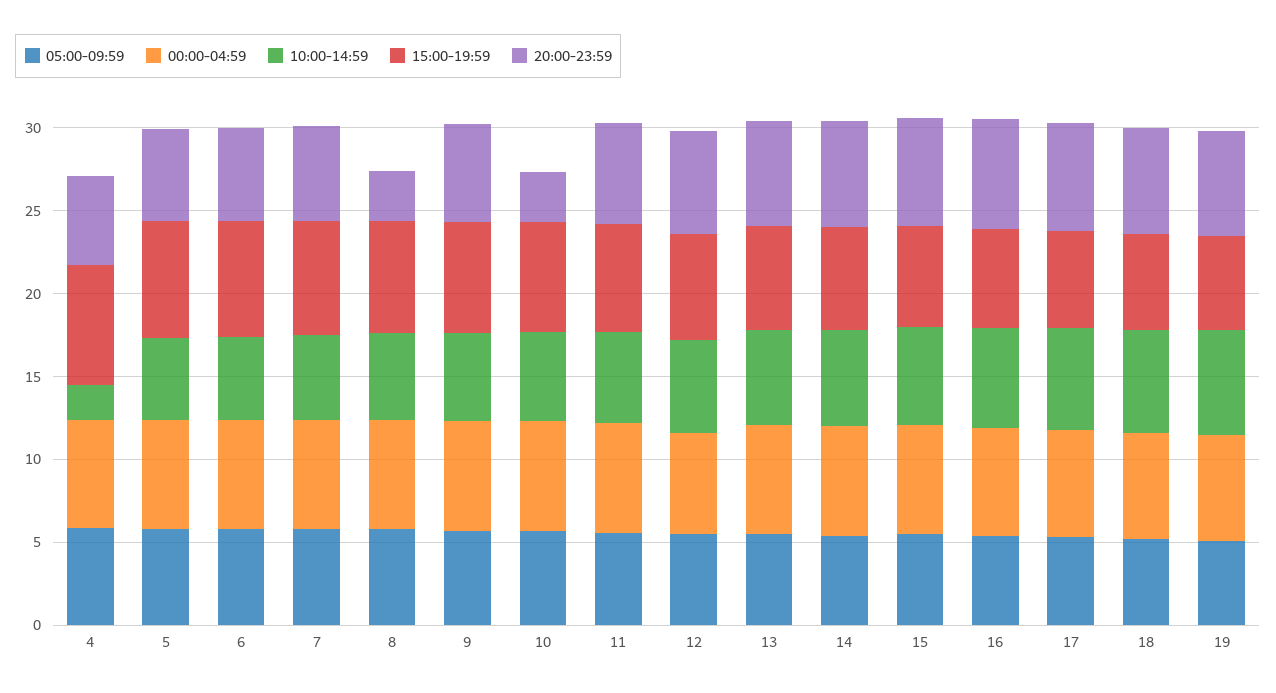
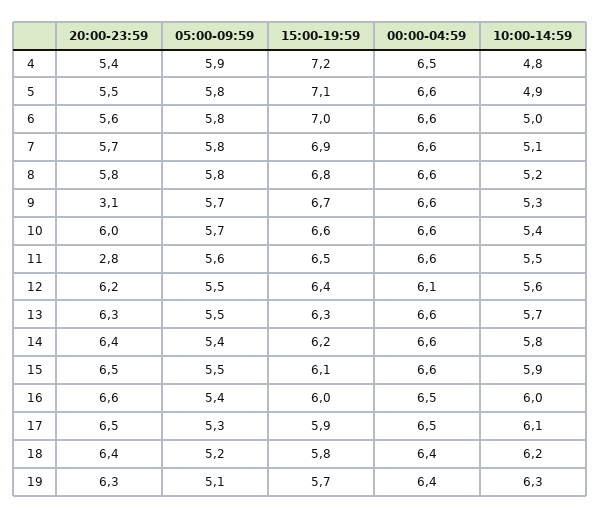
  {
    "05:00-09:59": {
      "4": 5.9,
      "5": 5.8,
      "6": 5.8,
      "7": 5.8,
      "8": 5.8,
      "9": 5.7,
      "10": 5.7,
      "11": 5.6,
      "12": 5.5,
      "13": 5.5,
      "14": 5.4,
      "15": 5.5,
      "16": 5.4,
      "17": 5.3,
      "18": 5.2,
      "19": 5.1
    },
    "00:00-04:59": {
      "4": 6.5,
      "5": 6.6,
      "6": 6.6,
      "7": 6.6,
      "8": 6.6,
      "9": 6.6,
      "10": 6.6,
      "11": 6.6,
      "12": 6.1,
      "13": 6.6,
      "14": 6.6,
      "15": 6.6,
      "16": 6.5,
      "17": 6.5,
      "18": 6.4,
      "19": 6.4
    },
    "10:00-14:59": {
-     "4": 2,
+     "4": 4.8,
      "5": 4.9,
      "6": 5,
      "7": 5.1,
      "8": 5.2,
      "9": 5.3,
      "10": 5.4,
      "11": 5.5,
      "12": 5.6,
      "13": 5.7,
      "14": 5.8,
      "15": 5.9,
      "16": 6,
      "17": 6.1,
      "18": 6.2,
      "19": 6.3
    },
    "15:00-19:59": {
      "4": 7.2,
      "5": 7.1,
      "6": 7,
      "7": 6.9,
      "8": 6.8,
      "9": 6.7,
      "10": 6.6,
      "11": 6.5,
      "12": 6.4,
      "13": 6.3,
      "14": 6.2,
      "15": 6.1,
      "16": 6,
      "17": 5.9,
      "18": 5.8,
      "19": 5.7
    },
    "20:00-23:59": {
      "4": 5.4,
      "5": 5.5,
      "6": 5.6,
      "7": 5.7,
-     "8": 3,
+     "8": 5.8,
-     "9": 6,
+     "9": 3.1,
-     "10": 3,
+     "10": 6,
-     "11": 6,
+     "11": 2.8,
      "12": 6.2,
      "13": 6.3,
      "14": 6.4,
      "15": 6.5,
      "16": 6.6,
      "17": 6.5,
      "18": 6.4,
      "19": 6.3
    }
  }

